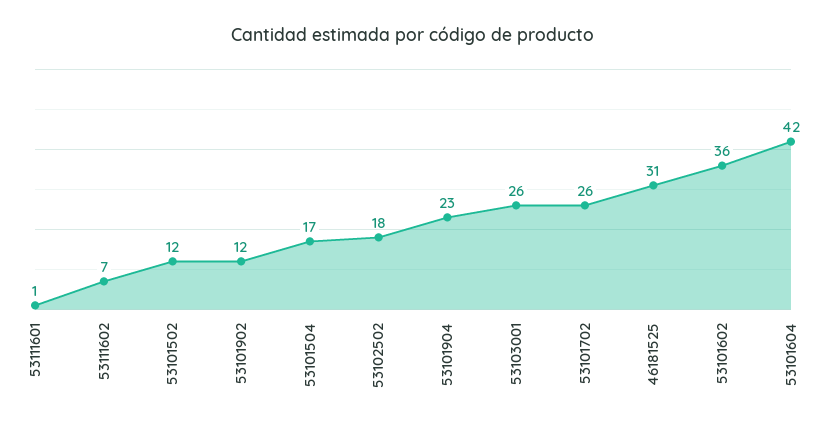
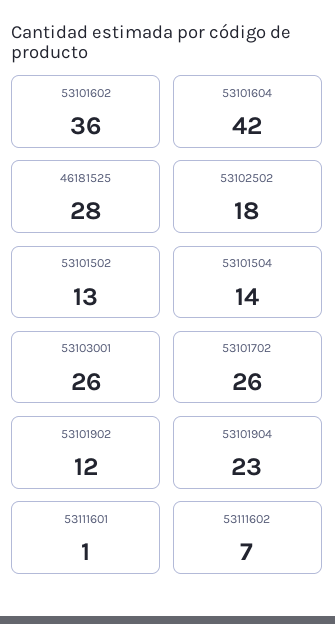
  {
    "53111601": 1,
    "53111602": 7,
-   "53101502": 12,
+   "53101502": 13,
    "53101902": 12,
-   "53101504": 17,
+   "53101504": 14,
    "53102502": 18,
    "53101904": 23,
    "53103001": 26,
    "53101702": 26,
-   "46181525": 31,
+   "46181525": 28,
    "53101602": 36,
    "53101604": 42
  }

